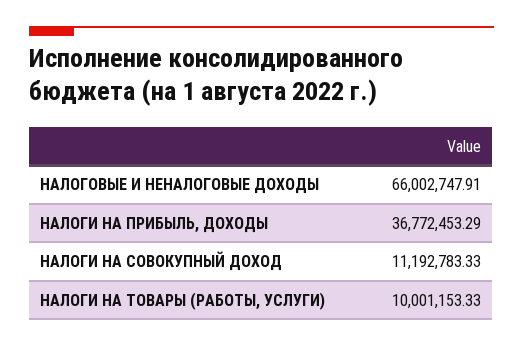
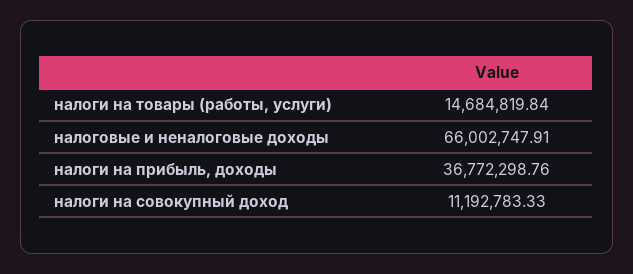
  {
    "НАЛОГОВЫЕ И НЕНАЛОГОВЫЕ ДОХОДЫ": 66002747.91,
-   "НАЛОГИ НА ПРИБЫЛЬ, ДОХОДЫ": 36772453.29,
+   "НАЛОГИ НА ПРИБЫЛЬ, ДОХОДЫ": 36772298.76,
    "НАЛОГИ НА СОВОКУПНЫЙ ДОХОД": 11192783.33,
-   "НАЛОГИ НА ТОВАРЫ (РАБОТЫ, УСЛУГИ)": 10001153.33
+   "НАЛОГИ НА ТОВАРЫ (РАБОТЫ, УСЛУГИ)": 14684819.84
  }

